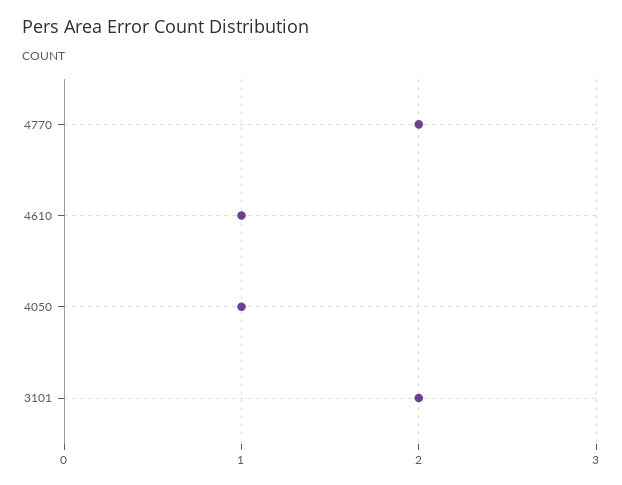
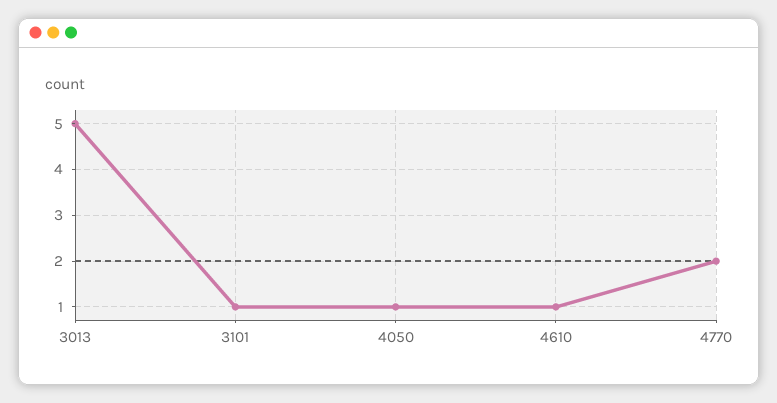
  {
    "4770": 2,
    "4610": 1,
    "4050": 1,
-   "3101": 2
+   "3101": 1,
+   "3013": 5
  }

